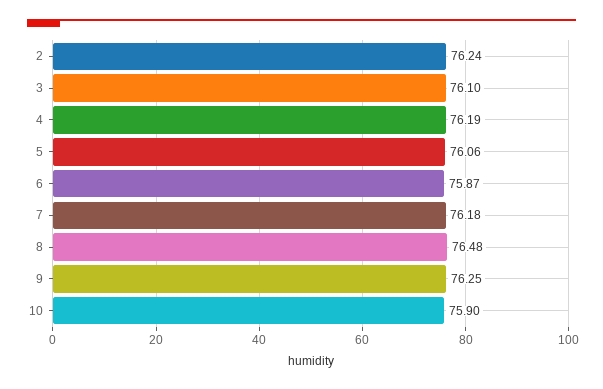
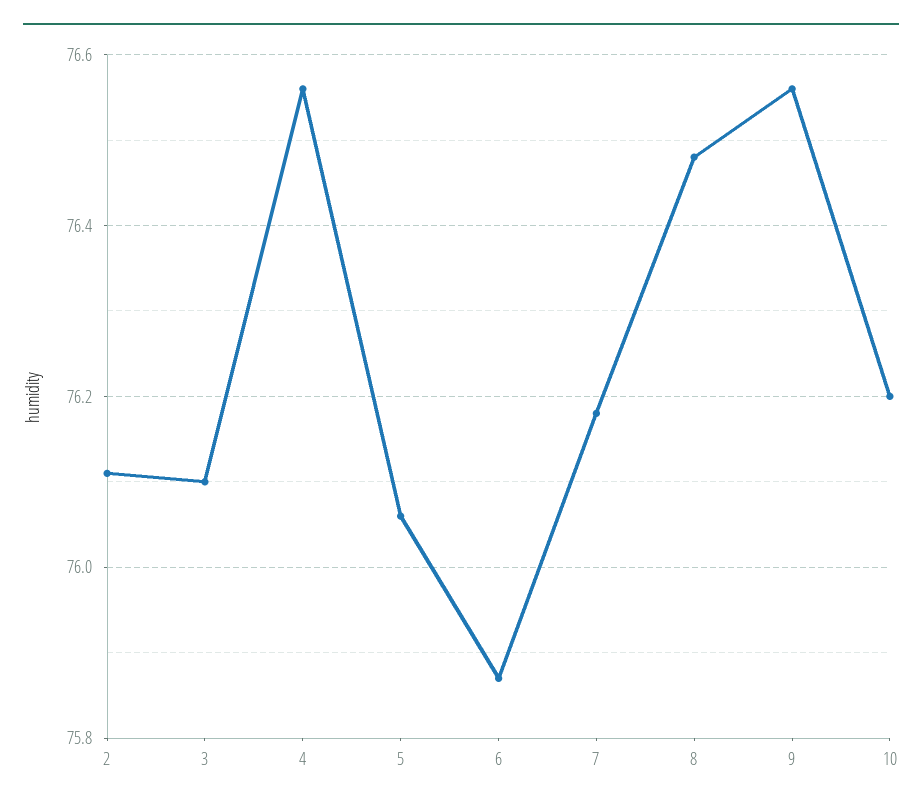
  {
-   "2": 76.24,
+   "2": 76.1,
    "3": 76.1,
-   "4": 76.19,
+   "4": 76.55,
    "5": 76.06,
    "6": 75.87,
    "7": 76.18,
    "8": 76.48,
-   "9": 76.25,
+   "9": 76.55,
-   "10": 75.9
+   "10": 76.2
  }

